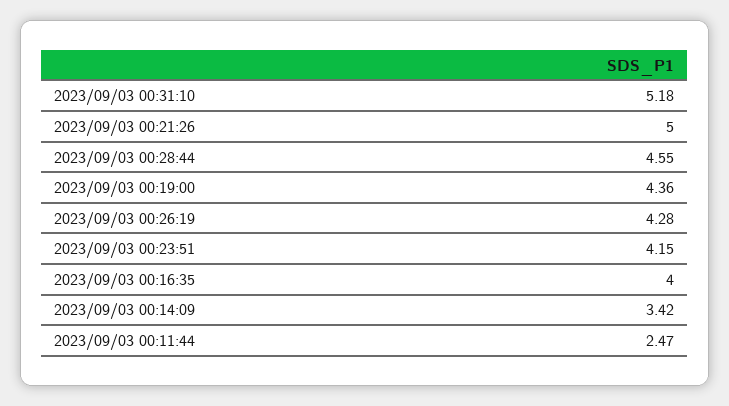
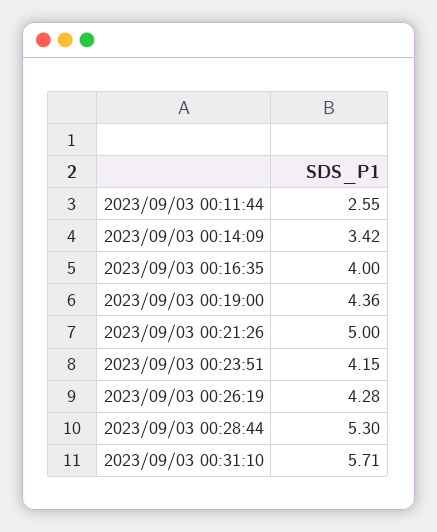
  {
-   "2023/09/03 00:31:10": 5.18,
+   "2023/09/03 00:31:10": 5.71,
    "2023/09/03 00:21:26": 5,
-   "2023/09/03 00:28:44": 4.55,
+   "2023/09/03 00:28:44": 5.3,
    "2023/09/03 00:19:00": 4.36,
    "2023/09/03 00:26:19": 4.28,
    "2023/09/03 00:23:51": 4.15,
    "2023/09/03 00:16:35": 4,
    "2023/09/03 00:14:09": 3.42,
-   "2023/09/03 00:11:44": 2.47
+   "2023/09/03 00:11:44": 2.55
  }

